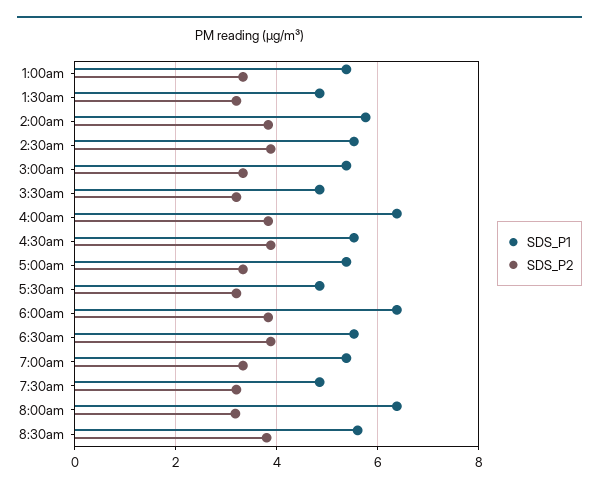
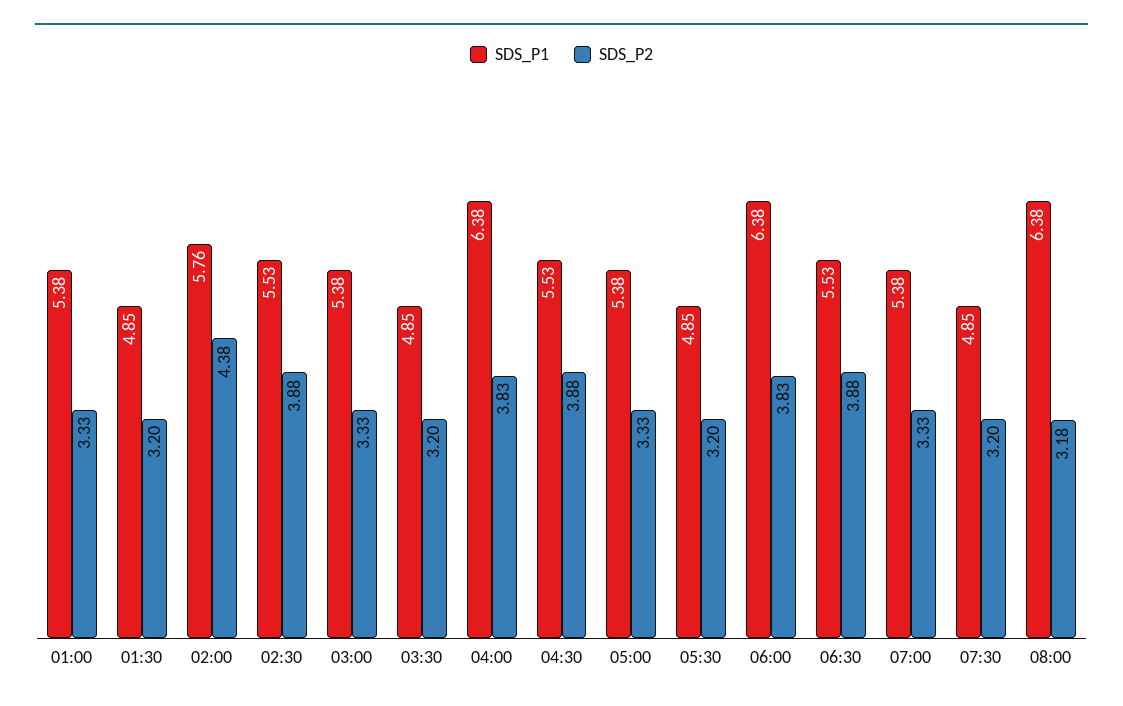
  {
    "SDS_P1": {
      "1:00am": 5.38,
      "1:30am": 4.85,
      "2:00am": 5.76,
      "2:30am": 5.53,
      "3:00am": 5.38,
      "3:30am": 4.85,
      "4:00am": 6.38,
      "4:30am": 5.53,
      "5:00am": 5.38,
      "5:30am": 4.85,
      "6:00am": 6.38,
      "6:30am": 5.53,
      "7:00am": 5.38,
      "7:30am": 4.85,
-     "8:00am": 6.38,
+     "8:00am": 6.38
-     "8:30am": 5.6
    },
    "SDS_P2": {
      "1:00am": 3.33,
      "1:30am": 3.2,
-     "2:00am": 3.8,
+     "2:00am": 4.38,
      "2:30am": 3.88,
      "3:00am": 3.33,
      "3:30am": 3.2,
      "4:00am": 3.83,
      "4:30am": 3.88,
      "5:00am": 3.33,
      "5:30am": 3.2,
      "6:00am": 3.83,
      "6:30am": 3.88,
      "7:00am": 3.33,
      "7:30am": 3.2,
-     "8:00am": 3.18,
+     "8:00am": 3.18
-     "8:30am": 3.8
    }
  }

